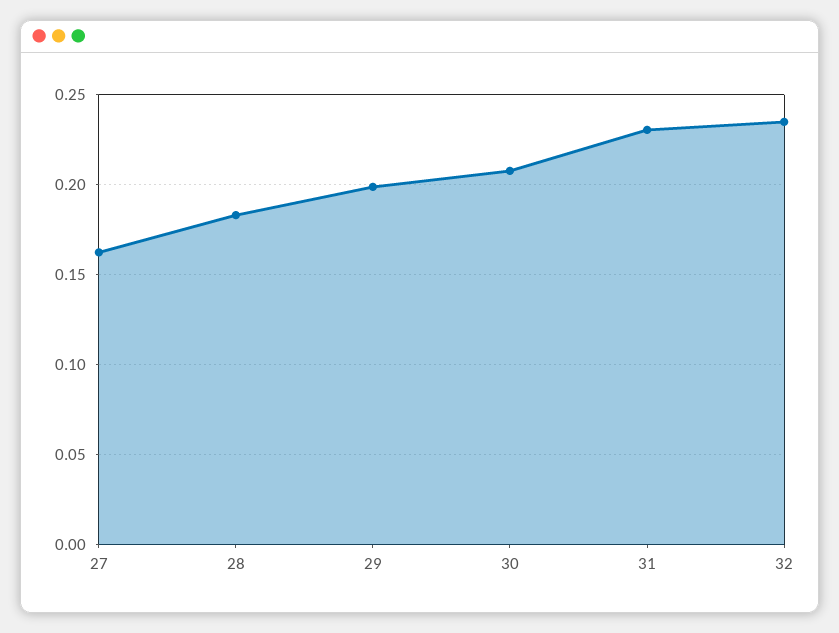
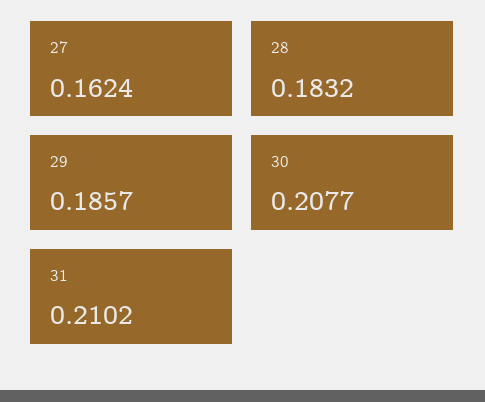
  {
    "27": 0.1624,
    "28": 0.1832,
-   "29": 0.2,
+   "29": 0.1857,
    "30": 0.2077,
-   "31": 0.23,
+   "31": 0.2102
-   "32": 0.235
  }

